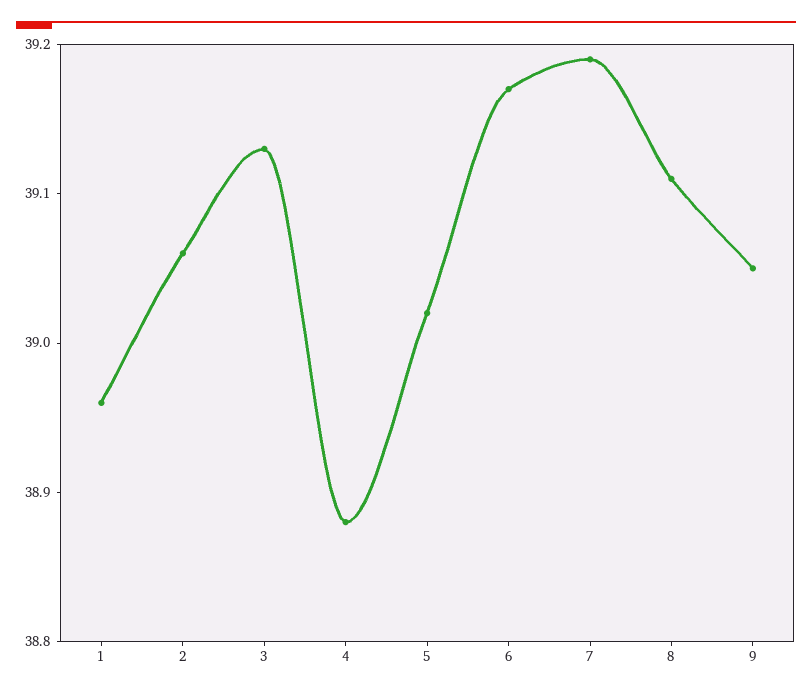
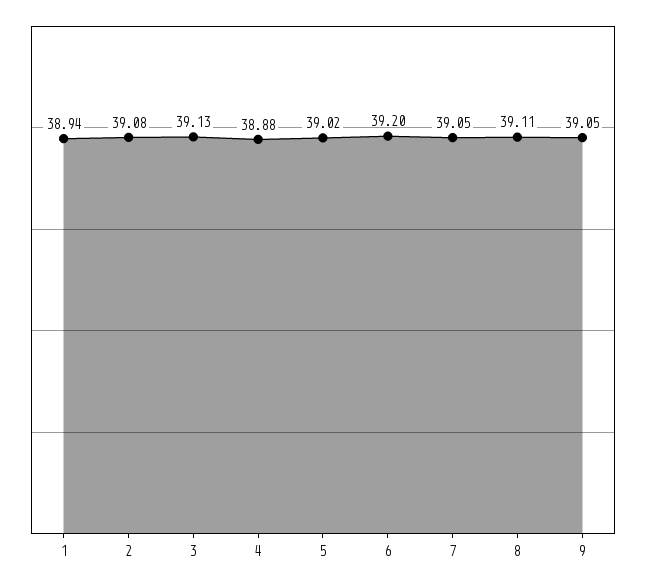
  {
-   "1": 38.96,
+   "1": 38.94,
-   "2": 39.06,
+   "2": 39.08,
    "3": 39.13,
    "4": 38.88,
    "5": 39.02,
-   "6": 39.17,
+   "6": 39.2,
-   "7": 39.19,
+   "7": 39.05,
    "8": 39.11,
    "9": 39.05
  }

